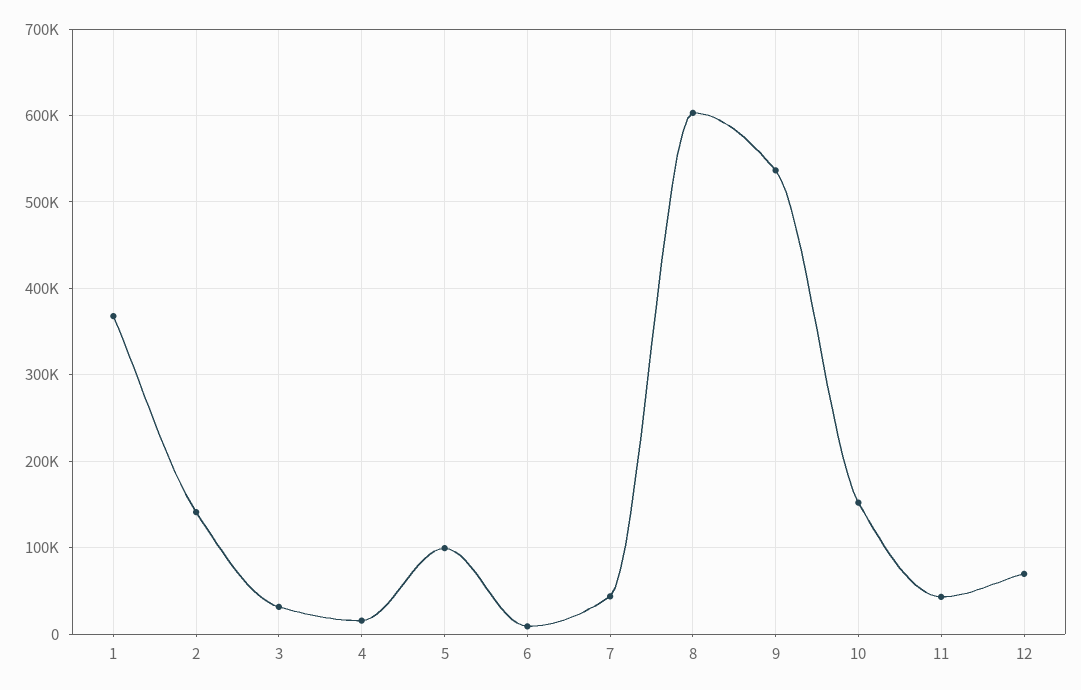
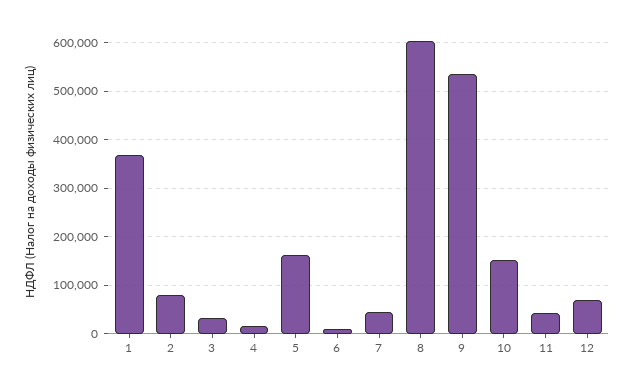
  {
    "1": 370000,
-   "2": 140000,
+   "2": 80000,
    "3": 30000,
    "4": 20000,
-   "5": 100000,
+   "5": 160000,
    "6": 10000,
    "7": 40000,
    "8": 600000,
    "9": 540000,
    "10": 150000,
    "11": 40000,
    "12": 70000
  }

